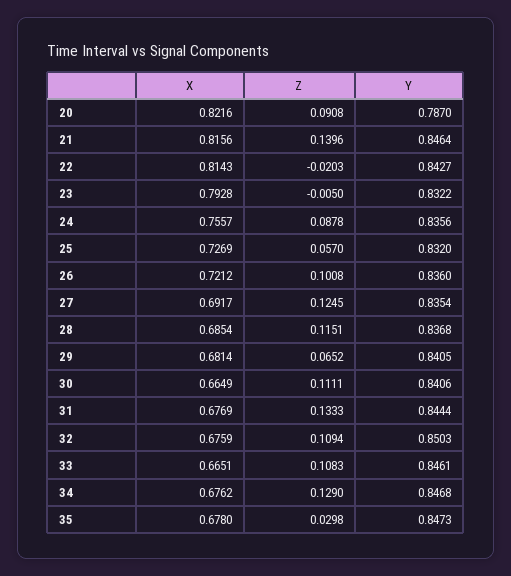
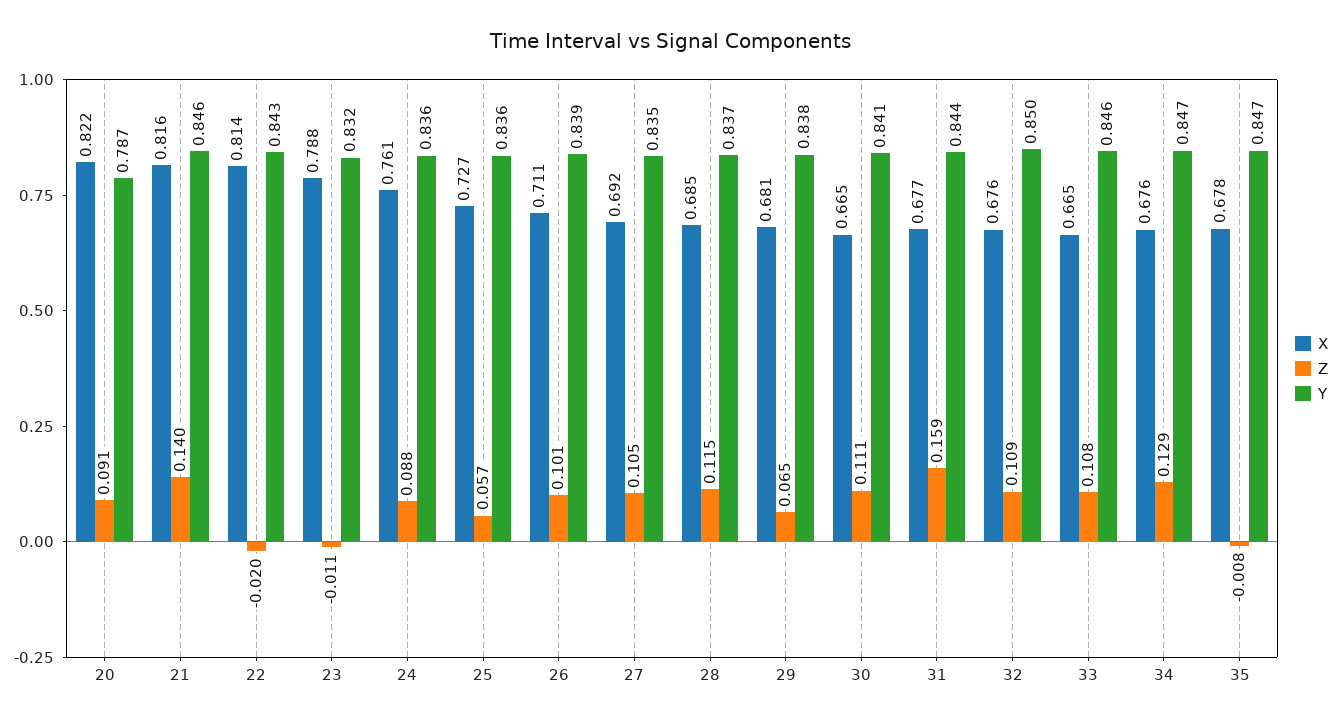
  {
    "X": {
      "20": 0.8216,
      "21": 0.8156,
      "22": 0.8143,
-     "23": 0.7928,
+     "23": 0.788,
-     "24": 0.7557,
+     "24": 0.761,
      "25": 0.7269,
-     "26": 0.7212,
+     "26": 0.711,
      "27": 0.6917,
      "28": 0.6854,
      "29": 0.6814,
      "30": 0.6649,
      "31": 0.6769,
      "32": 0.6759,
      "33": 0.6651,
      "34": 0.6762,
      "35": 0.678
    },
    "Z": {
      "20": 0.0908,
      "21": 0.1396,
      "22": -0.0203,
-     "23": -0.005,
+     "23": -0.011,
      "24": 0.0878,
      "25": 0.057,
      "26": 0.1008,
-     "27": 0.1245,
+     "27": 0.105,
      "28": 0.1151,
      "29": 0.0652,
      "30": 0.1111,
-     "31": 0.1333,
+     "31": 0.159,
      "32": 0.1094,
      "33": 0.1083,
      "34": 0.129,
-     "35": 0.0298
+     "35": -0.008
    },
    "Y": {
      "20": 0.787,
      "21": 0.8464,
      "22": 0.8427,
      "23": 0.8322,
      "24": 0.8356,
-     "25": 0.832,
+     "25": 0.836,
-     "26": 0.836,
+     "26": 0.839,
      "27": 0.8354,
      "28": 0.8368,
-     "29": 0.8405,
+     "29": 0.838,
      "30": 0.8406,
      "31": 0.8444,
      "32": 0.8503,
      "33": 0.8461,
      "34": 0.8468,
      "35": 0.8473
    }
  }

